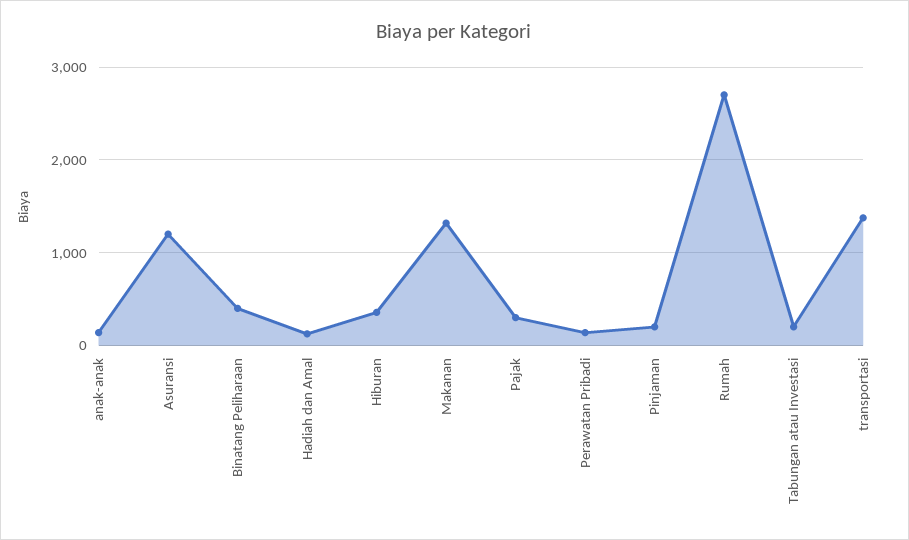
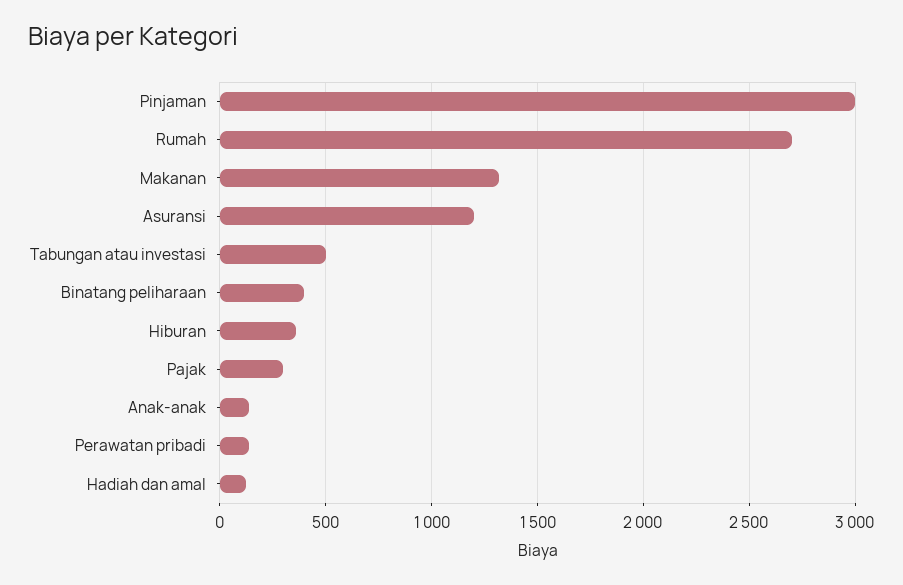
  {
    "anak-anak": 150,
    "Asuransi": 1200,
    "Binatang Peliharaan": 400,
    "Hadiah dan Amal": 150,
    "Hiburan": 350,
    "Makanan": 1300,
    "Pajak": 300,
    "Perawatan Pribadi": 150,
-   "Pinjaman": 200,
+   "Pinjaman": 3000,
    "Rumah": 2700,
-   "Tabungan atau Investasi": 200,
+   "Tabungan atau Investasi": 500
-   "transportasi": 1400
  }

